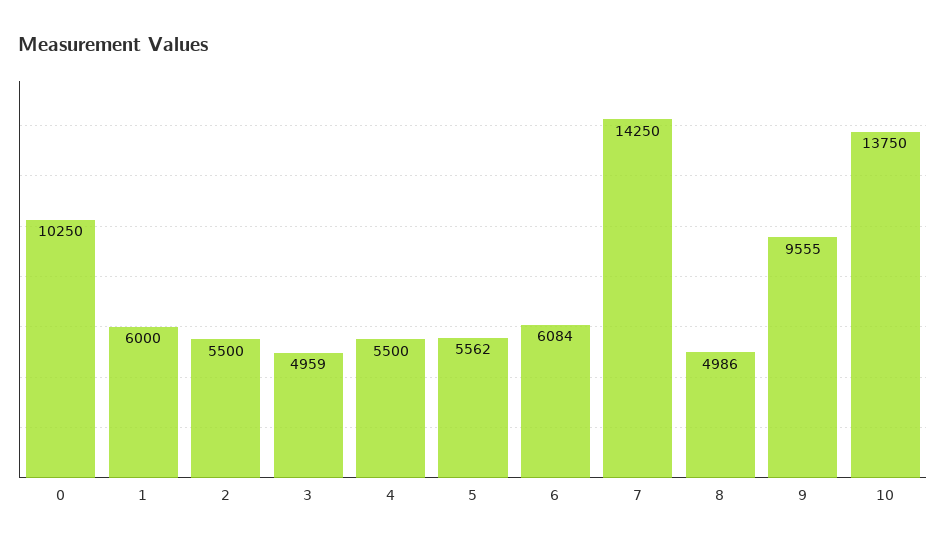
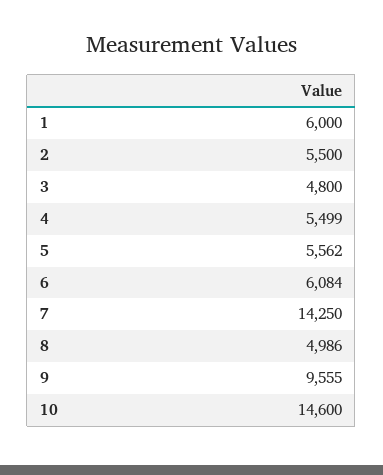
  {
-   "0": 10250,
    "1": 6000,
    "2": 5500,
-   "3": 4959,
+   "3": 4800,
-   "4": 5500,
+   "4": 5499,
    "5": 5562,
    "6": 6084,
    "7": 14250,
    "8": 4986,
    "9": 9555,
-   "10": 13750
+   "10": 14600
  }

